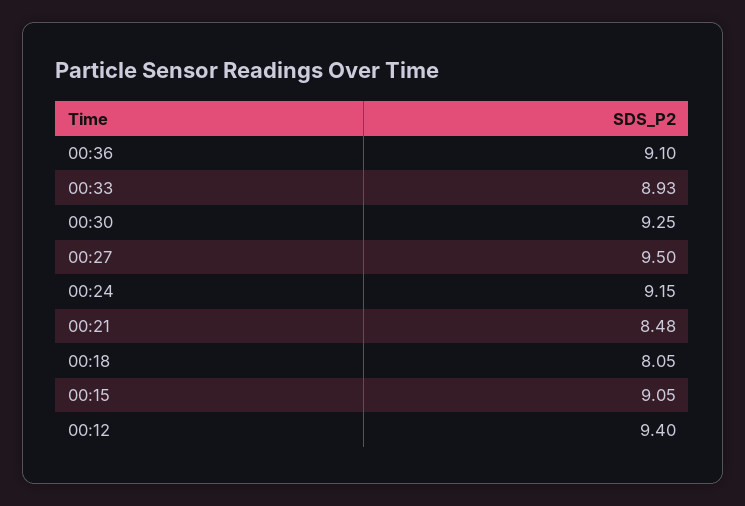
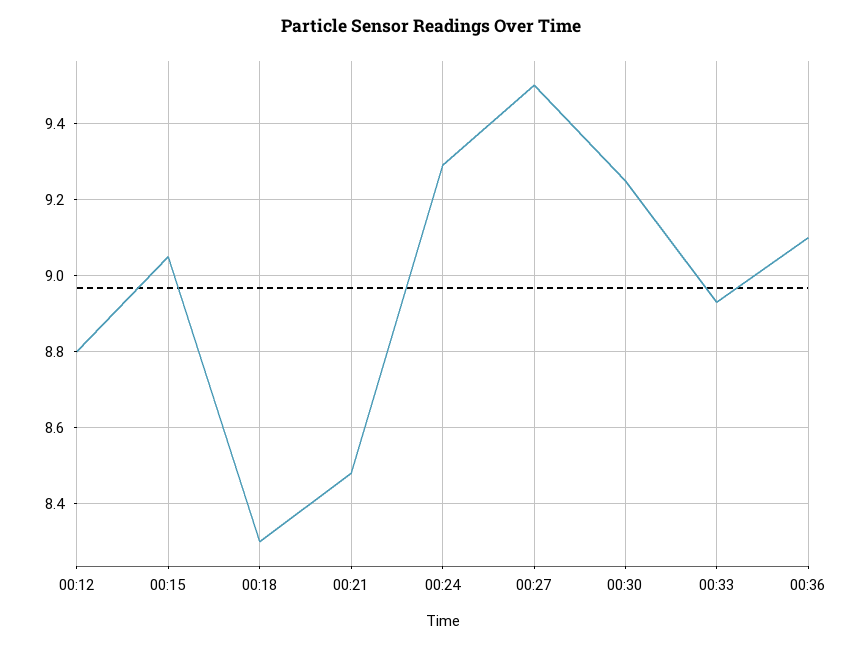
  {
    "00:36": 9.1,
    "00:33": 8.93,
    "00:30": 9.25,
    "00:27": 9.5,
-   "00:24": 9.15,
+   "00:24": 9.3,
    "00:21": 8.48,
-   "00:18": 8.05,
+   "00:18": 8.3,
    "00:15": 9.05,
-   "00:12": 9.4
+   "00:12": 8.8
  }

